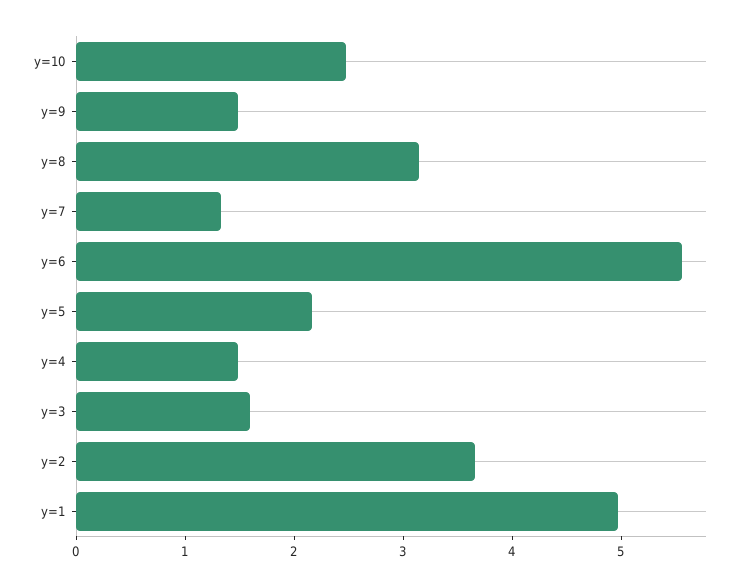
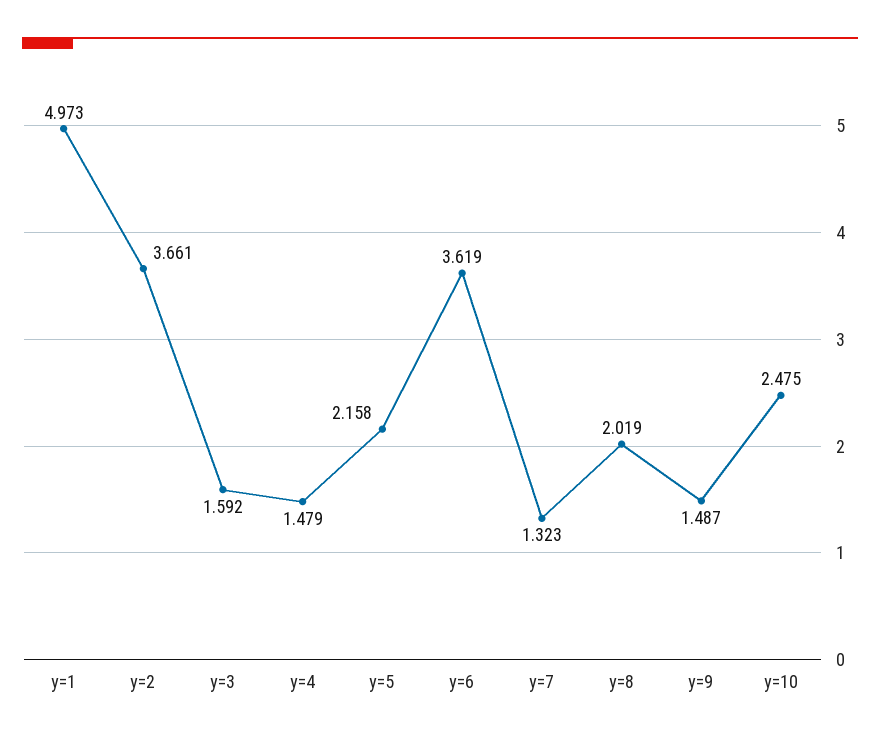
  {
    "y=10": 2.475,
    "y=9": 1.487,
-   "y=8": 3.2,
+   "y=8": 2.019,
    "y=7": 1.323,
-   "y=6": 5.6,
+   "y=6": 3.619,
    "y=5": 2.158,
    "y=4": 1.479,
    "y=3": 1.592,
    "y=2": 3.661,
    "y=1": 4.973
  }

